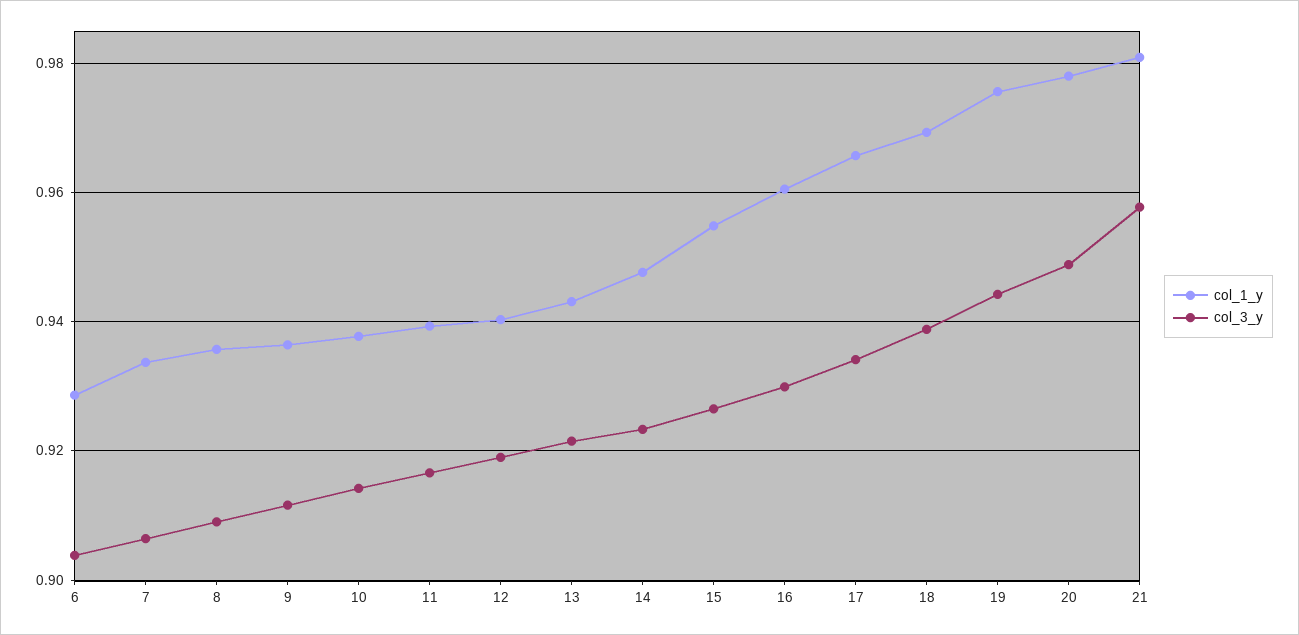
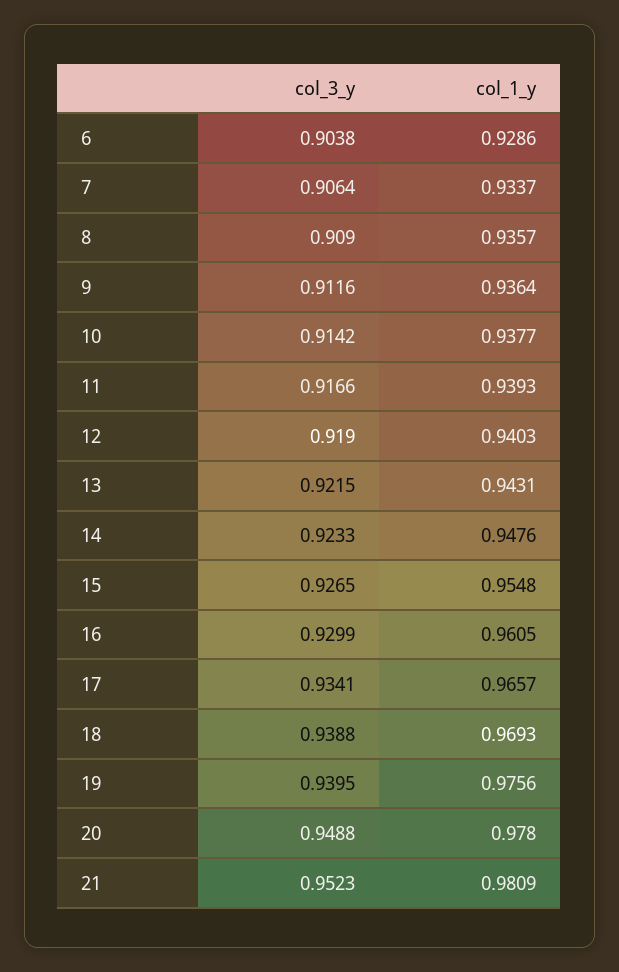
  {
    "col_1_y": {
      "6": 0.9286,
      "7": 0.9337,
      "8": 0.9357,
      "9": 0.9364,
      "10": 0.9377,
      "11": 0.9393,
      "12": 0.9403,
      "13": 0.9431,
      "14": 0.9476,
      "15": 0.9548,
      "16": 0.9605,
      "17": 0.9657,
      "18": 0.9693,
      "19": 0.9756,
      "20": 0.978,
      "21": 0.9809
    },
    "col_3_y": {
      "6": 0.9038,
      "7": 0.9064,
      "8": 0.909,
      "9": 0.9116,
      "10": 0.9142,
      "11": 0.9166,
      "12": 0.919,
      "13": 0.9215,
      "14": 0.9233,
      "15": 0.9265,
      "16": 0.9299,
      "17": 0.9341,
      "18": 0.9388,
-     "19": 0.944,
+     "19": 0.9395,
      "20": 0.9488,
-     "21": 0.958
+     "21": 0.9523
    }
  }

